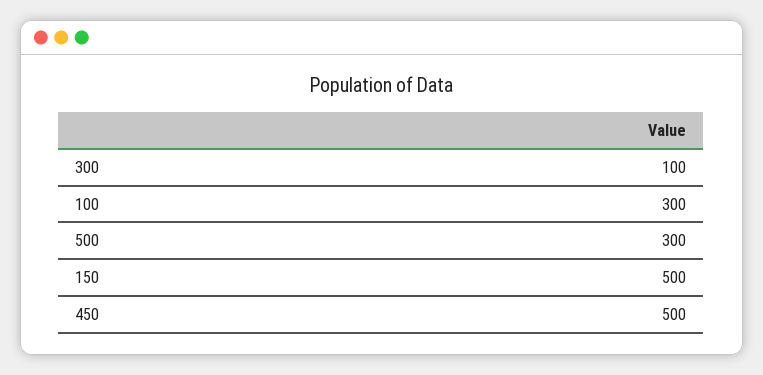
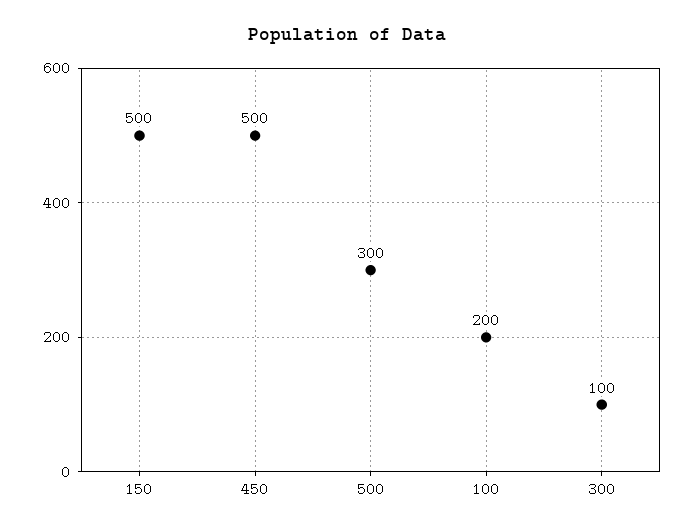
  {
    "300": 100,
-   "100": 300,
+   "100": 200,
    "500": 300,
    "150": 500,
    "450": 500
  }

